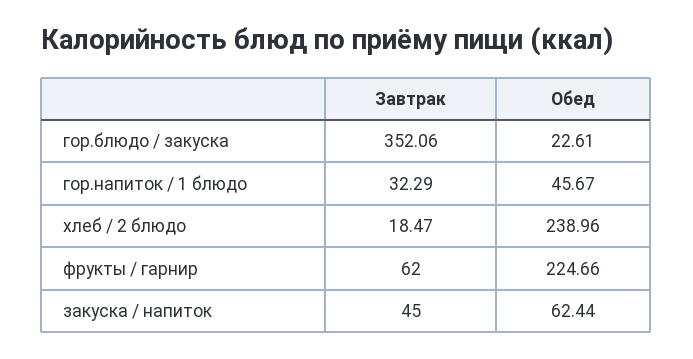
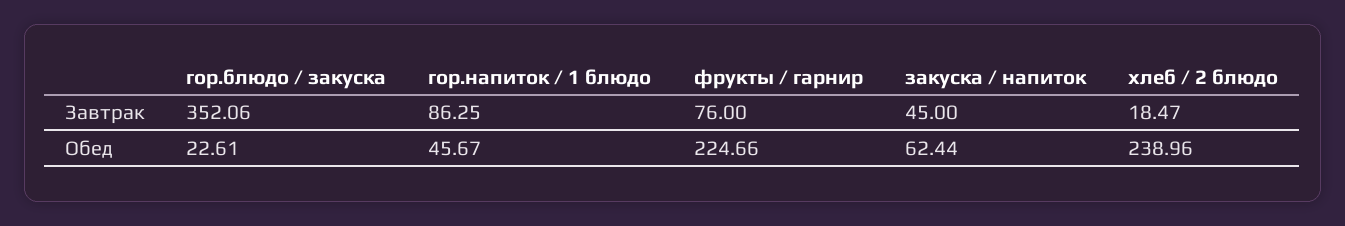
  {
    "Завтрак": {
      "гор.блюдо / закуска": 352.06,
-     "гор.напиток / 1 блюдо": 32.29,
+     "гор.напиток / 1 блюдо": 86.25,
      "хлеб / 2 блюдо": 18.47,
-     "фрукты / гарнир": 62,
+     "фрукты / гарнир": 76,
      "закуска / напиток": 45
    },
    "Обед": {
      "гор.блюдо / закуска": 22.61,
      "гор.напиток / 1 блюдо": 45.67,
      "хлеб / 2 блюдо": 238.96,
      "фрукты / гарнир": 224.66,
      "закуска / напиток": 62.44
    }
  }

